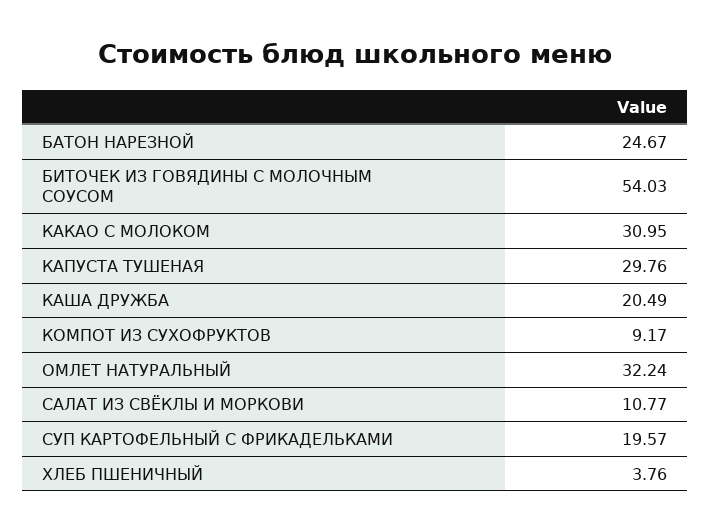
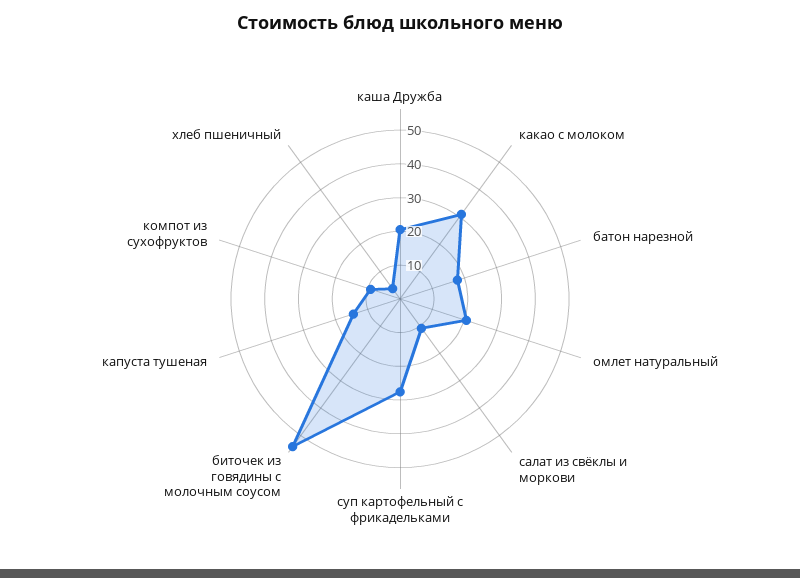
  {
-   "БАТОН НАРЕЗНОЙ": 24.67,
+   "БАТОН НАРЕЗНОЙ": 17.5,
    "БИТОЧЕК ИЗ ГОВЯДИНЫ С МОЛОЧНЫМ СОУСОМ": 54.03,
    "КАКАО С МОЛОКОМ": 30.95,
-   "КАПУСТА ТУШЕНАЯ": 29.76,
+   "КАПУСТА ТУШЕНАЯ": 15,
    "КАША ДРУЖБА": 20.49,
    "КОМПОТ ИЗ СУХОФРУКТОВ": 9.17,
-   "ОМЛЕТ НАТУРАЛЬНЫЙ": 32.24,
+   "ОМЛЕТ НАТУРАЛЬНЫЙ": 20,
    "САЛАТ ИЗ СВЁКЛЫ И МОРКОВИ": 10.77,
-   "СУП КАРТОФЕЛЬНЫЙ С ФРИКАДЕЛЬКАМИ": 19.57,
+   "СУП КАРТОФЕЛЬНЫЙ С ФРИКАДЕЛЬКАМИ": 27.5,
    "ХЛЕБ ПШЕНИЧНЫЙ": 3.76
  }

